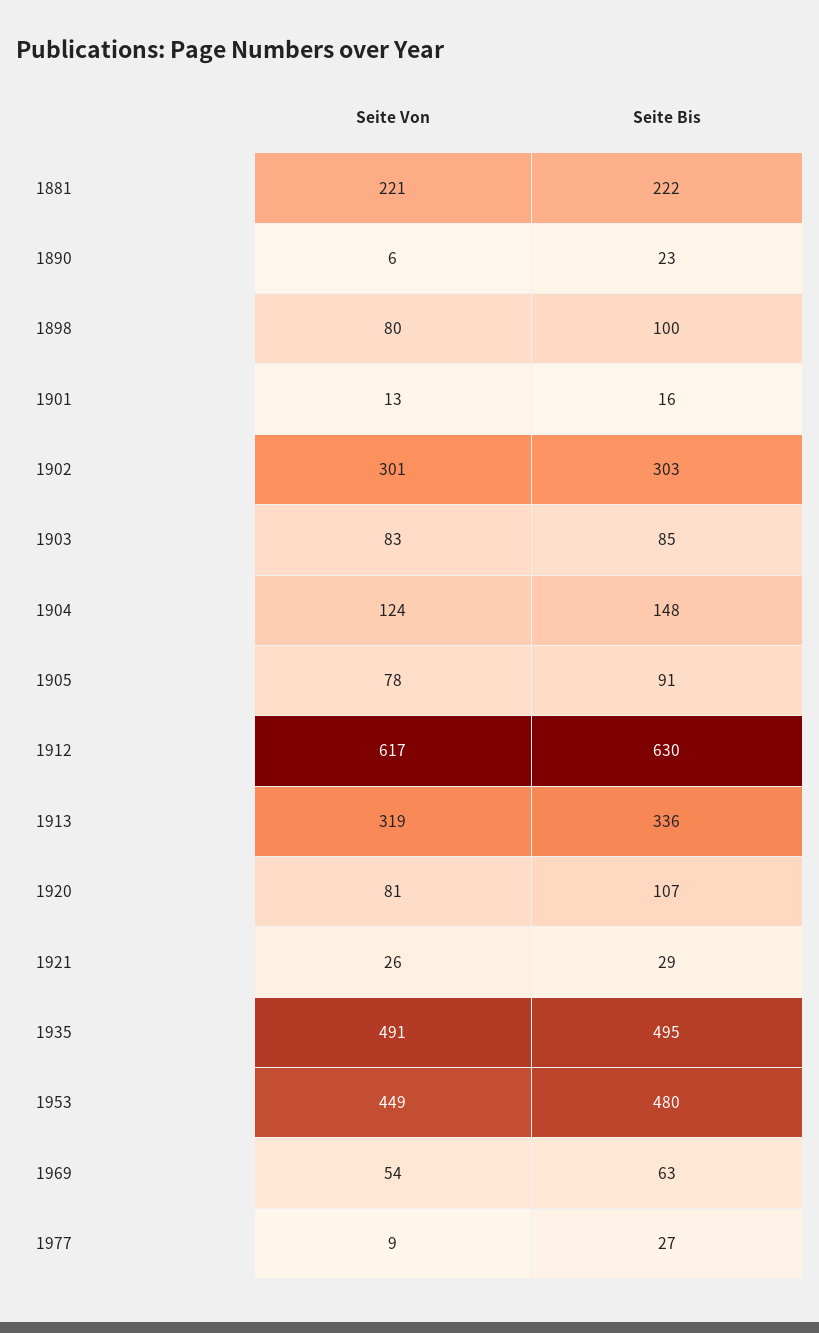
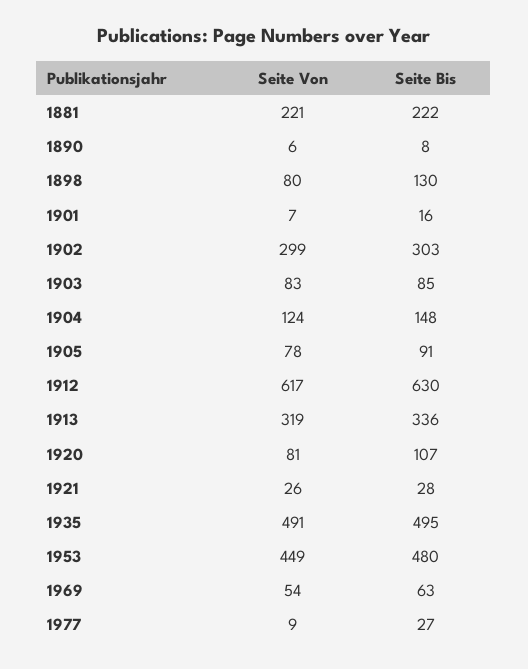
  {
    "Seite Von": {
      "1881": 221,
      "1890": 6,
      "1898": 80,
-     "1901": 13,
+     "1901": 7,
-     "1902": 301,
+     "1902": 299,
      "1903": 83,
      "1904": 124,
      "1905": 78,
      "1912": 617,
      "1913": 319,
      "1920": 81,
      "1921": 26,
      "1935": 491,
      "1953": 449,
      "1969": 54,
      "1977": 9
    },
    "Seite Bis": {
      "1881": 222,
-     "1890": 23,
+     "1890": 8,
-     "1898": 100,
+     "1898": 130,
      "1901": 16,
      "1902": 303,
      "1903": 85,
      "1904": 148,
      "1905": 91,
      "1912": 630,
      "1913": 336,
      "1920": 107,
-     "1921": 29,
+     "1921": 28,
      "1935": 495,
      "1953": 480,
      "1969": 63,
      "1977": 27
    }
  }

